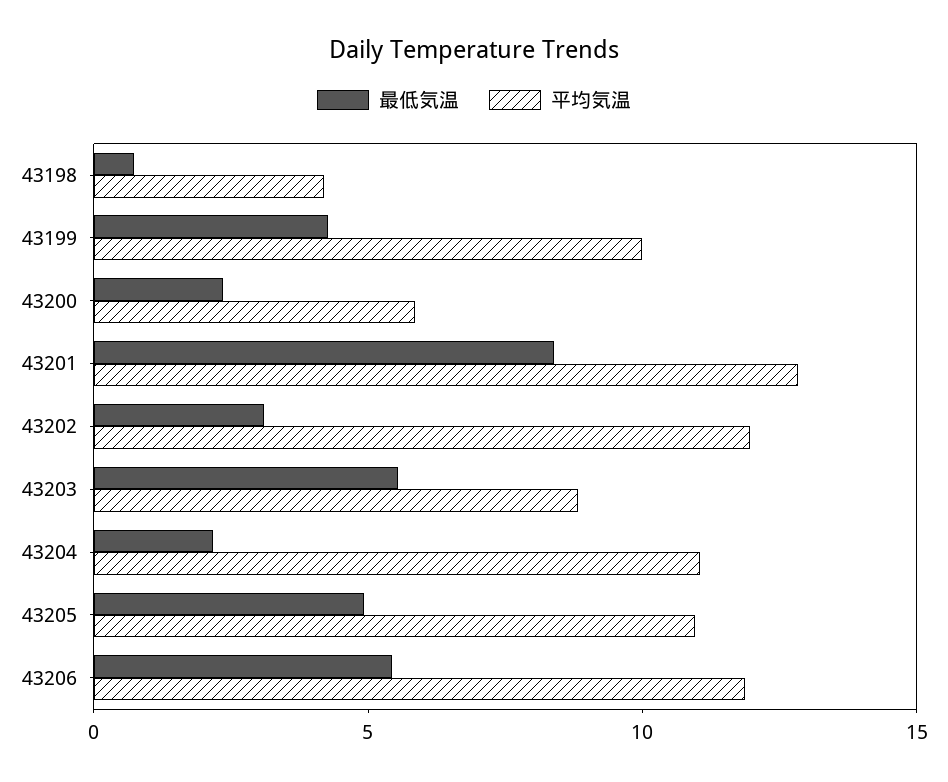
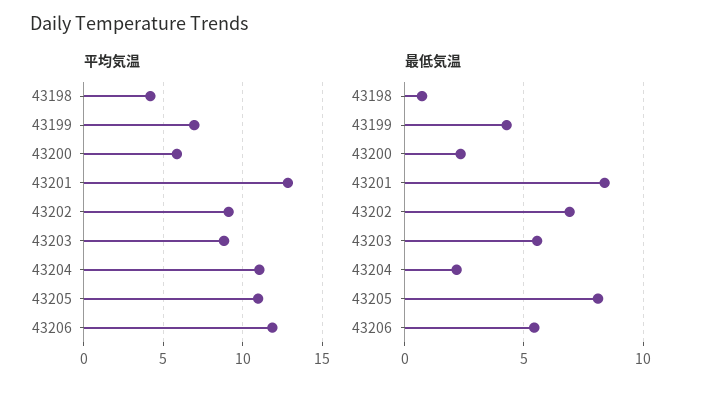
  {
    "最低気温": {
      "43198": 0.5,
      "43199": 4.5,
      "43200": 2.5,
      "43201": 8.5,
-     "43202": 3,
+     "43202": 7,
      "43203": 5.5,
      "43204": 2,
-     "43205": 5,
+     "43205": 8,
      "43206": 5.5
    },
    "平均気温": {
      "43198": 4,
-     "43199": 10,
+     "43199": 7,
      "43200": 6,
      "43201": 13,
-     "43202": 12,
+     "43202": 9,
      "43203": 9,
      "43204": 11,
      "43205": 11,
      "43206": 12
    }
  }

